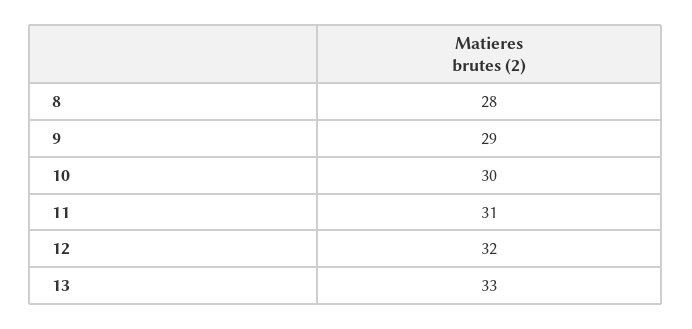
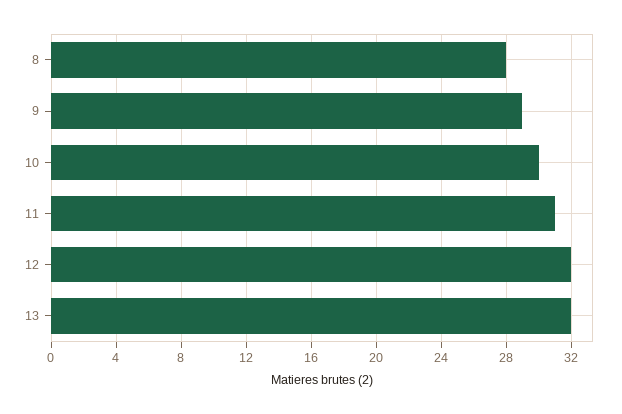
  {
    "8": 28,
    "9": 29,
    "10": 30,
    "11": 31,
    "12": 32,
-   "13": 33
+   "13": 32
  }

